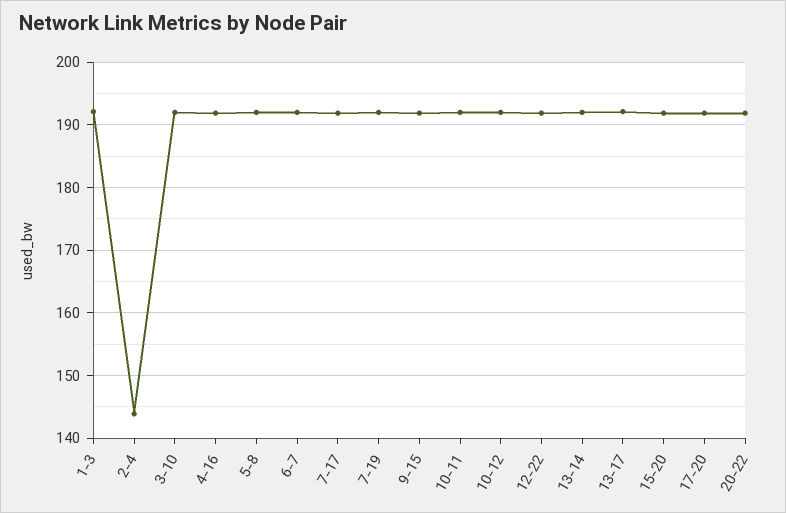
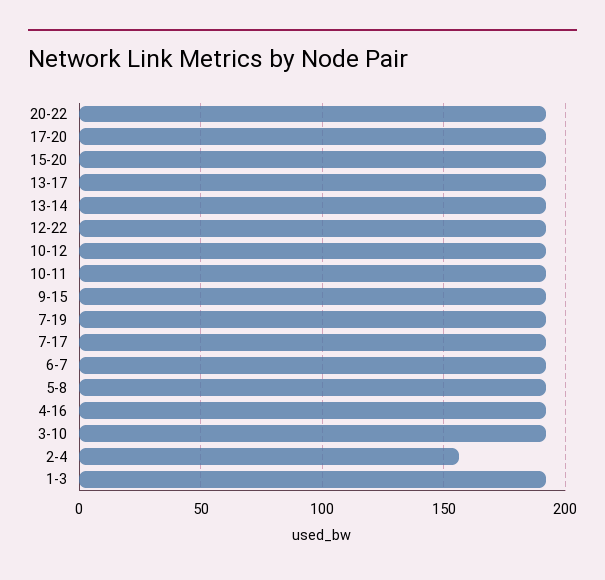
  {
    "1-3": 192,
-   "2-4": 144,
+   "2-4": 155,
    "3-10": 192,
    "4-16": 192,
    "5-8": 192,
    "6-7": 192,
    "7-17": 192,
    "7-19": 192,
    "9-15": 192,
    "10-11": 192,
    "10-12": 192,
    "12-22": 192,
    "13-14": 192,
    "13-17": 192,
    "15-20": 192,
    "17-20": 192,
    "20-22": 192
  }

